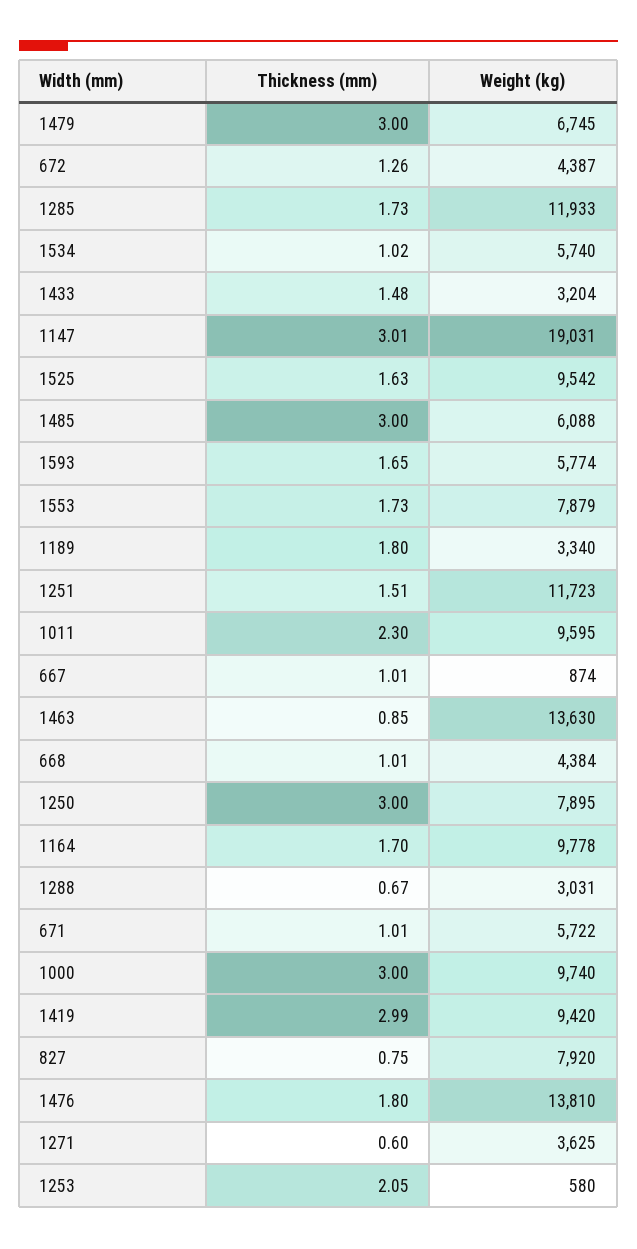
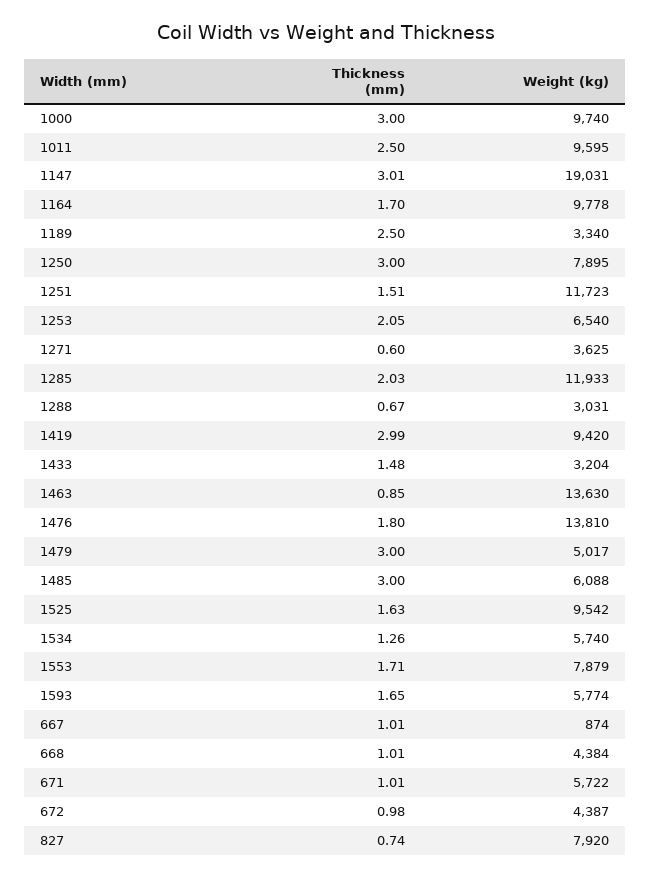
  {
    "Thickness (mm)": {
      "1479": 3,
-     "672": 1.26,
+     "672": 0.98,
-     "1285": 1.73,
+     "1285": 2.03,
-     "1534": 1.02,
+     "1534": 1.26,
      "1433": 1.48,
      "1147": 3.01,
      "1525": 1.63,
      "1485": 3,
      "1593": 1.65,
-     "1553": 1.73,
+     "1553": 1.71,
-     "1189": 1.8,
+     "1189": 2.5,
      "1251": 1.51,
-     "1011": 2.3,
+     "1011": 2.5,
      "667": 1.01,
      "1463": 0.85,
      "668": 1.01,
      "1250": 3,
      "1164": 1.7,
      "1288": 0.67,
      "671": 1.01,
      "1000": 3,
      "1419": 2.99,
-     "827": 0.75,
+     "827": 0.74,
      "1476": 1.8,
      "1271": 0.6,
      "1253": 2.05
    },
    "Weight (kg)": {
-     "1479": 6745,
+     "1479": 5017,
      "672": 4387,
      "1285": 11933,
      "1534": 5740,
      "1433": 3204,
      "1147": 19031,
      "1525": 9542,
      "1485": 6088,
      "1593": 5774,
      "1553": 7879,
      "1189": 3340,
      "1251": 11723,
      "1011": 9595,
      "667": 874,
      "1463": 13630,
      "668": 4384,
      "1250": 7895,
      "1164": 9778,
      "1288": 3031,
      "671": 5722,
      "1000": 9740,
      "1419": 9420,
      "827": 7920,
      "1476": 13810,
      "1271": 3625,
-     "1253": 580
+     "1253": 6540
    }
  }

